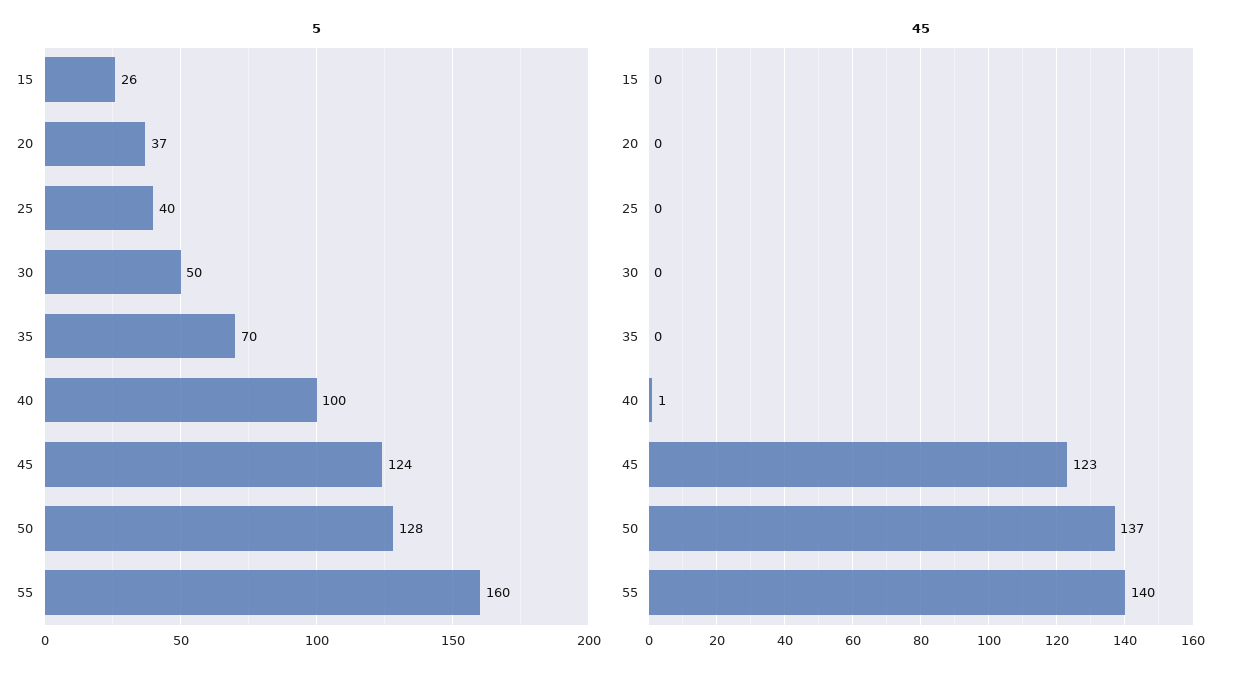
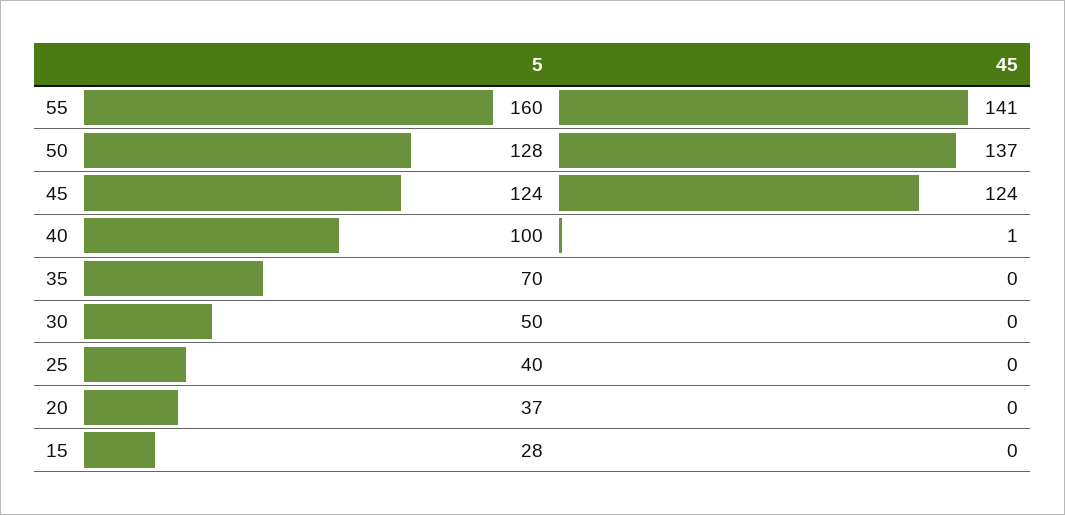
  {
    "5": {
-     "15": 26,
+     "15": 28,
      "20": 37,
      "25": 40,
      "30": 50,
      "35": 70,
      "40": 100,
      "45": 124,
      "50": 128,
      "55": 160
    },
    "45": {
      "15": 0,
      "20": 0,
      "25": 0,
      "30": 0,
      "35": 0,
      "40": 1,
-     "45": 123,
+     "45": 124,
      "50": 137,
-     "55": 140
+     "55": 141
    }
  }

